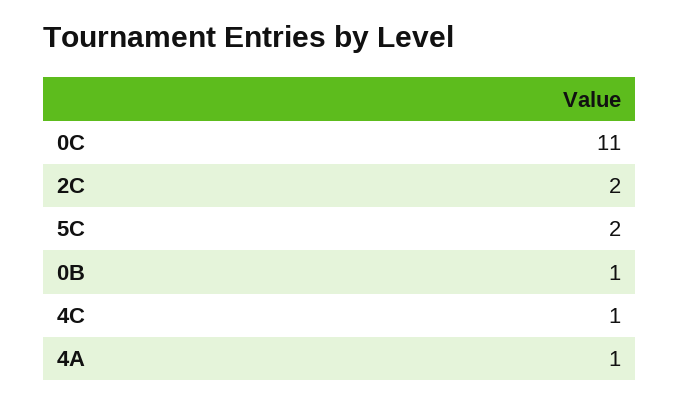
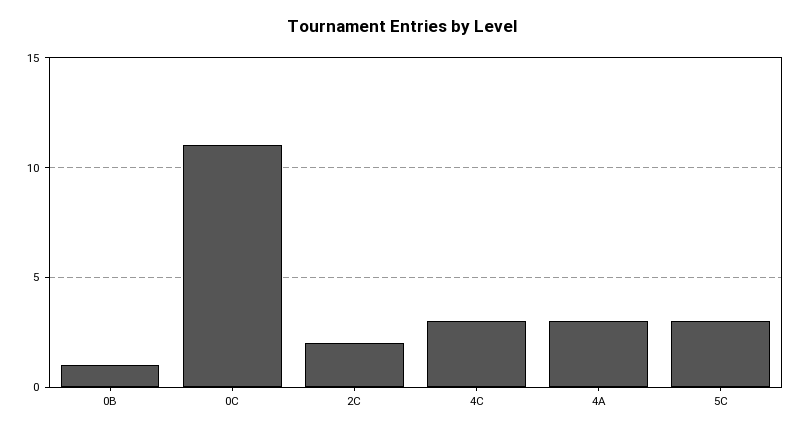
  {
    "0C": 11,
    "2C": 2,
-   "5C": 2,
+   "5C": 3,
    "0B": 1,
-   "4C": 1,
+   "4C": 3,
-   "4A": 1
+   "4A": 3
  }

